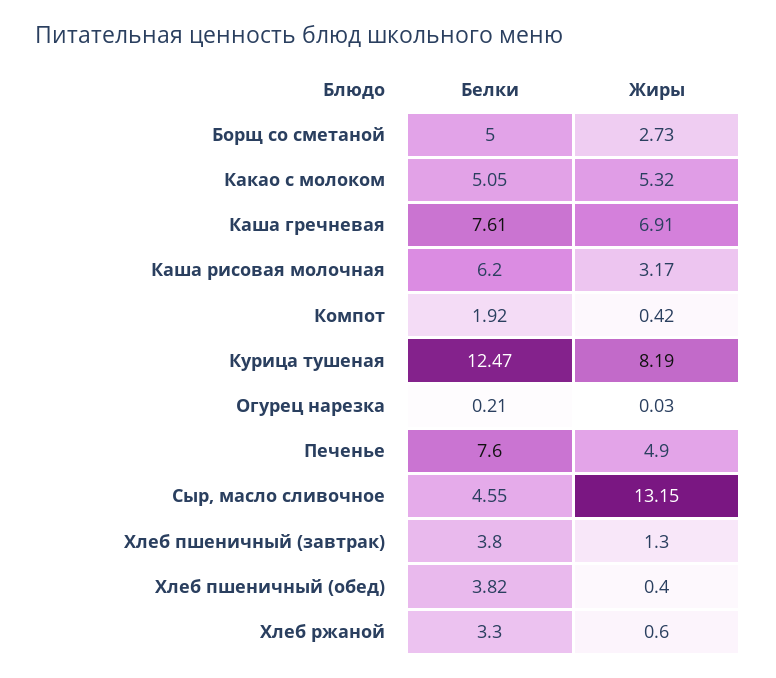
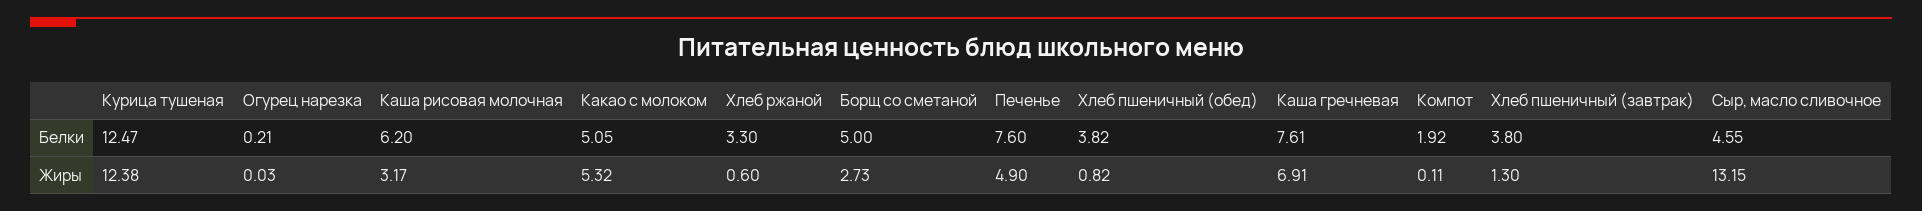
  {
    "Белки": {
      "Борщ со сметаной": 5,
      "Какао с молоком": 5.05,
      "Каша гречневая": 7.61,
      "Каша рисовая молочная": 6.2,
      "Компот": 1.92,
      "Курица тушеная": 12.47,
      "Огурец нарезка": 0.21,
      "Печенье": 7.6,
      "Сыр, масло сливочное": 4.55,
      "Хлеб пшеничный (завтрак)": 3.8,
      "Хлеб пшеничный (обед)": 3.82,
      "Хлеб ржаной": 3.3
    },
    "Жиры": {
      "Борщ со сметаной": 2.73,
      "Какао с молоком": 5.32,
      "Каша гречневая": 6.91,
      "Каша рисовая молочная": 3.17,
-     "Компот": 0.42,
+     "Компот": 0.11,
-     "Курица тушеная": 8.19,
+     "Курица тушеная": 12.38,
      "Огурец нарезка": 0.03,
      "Печенье": 4.9,
      "Сыр, масло сливочное": 13.15,
      "Хлеб пшеничный (завтрак)": 1.3,
-     "Хлеб пшеничный (обед)": 0.4,
+     "Хлеб пшеничный (обед)": 0.82,
      "Хлеб ржаной": 0.6
    }
  }

